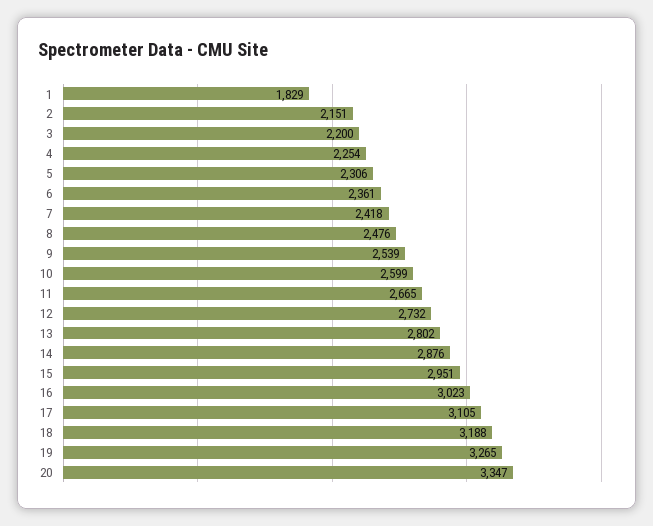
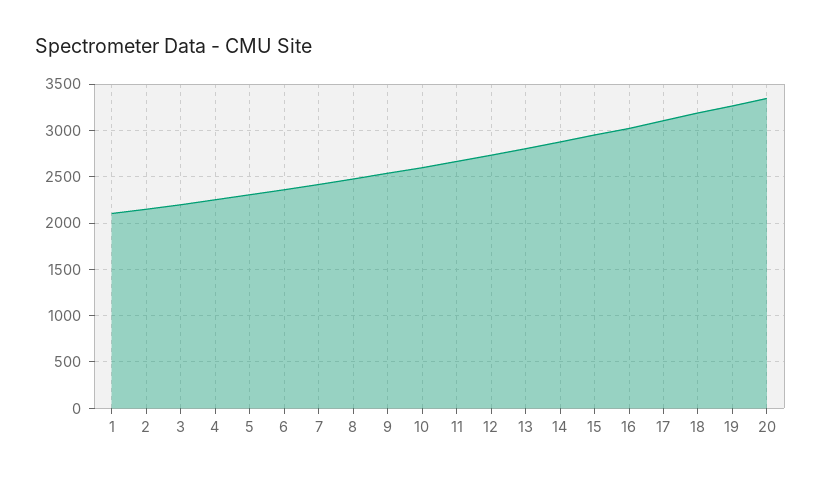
  {
-   "1": 1829,
+   "1": 2100,
    "2": 2151,
    "3": 2200,
    "4": 2254,
    "5": 2306,
    "6": 2361,
    "7": 2418,
    "8": 2476,
    "9": 2539,
    "10": 2599,
    "11": 2665,
    "12": 2732,
    "13": 2802,
    "14": 2876,
    "15": 2951,
    "16": 3023,
    "17": 3105,
    "18": 3188,
    "19": 3265,
    "20": 3347
  }

